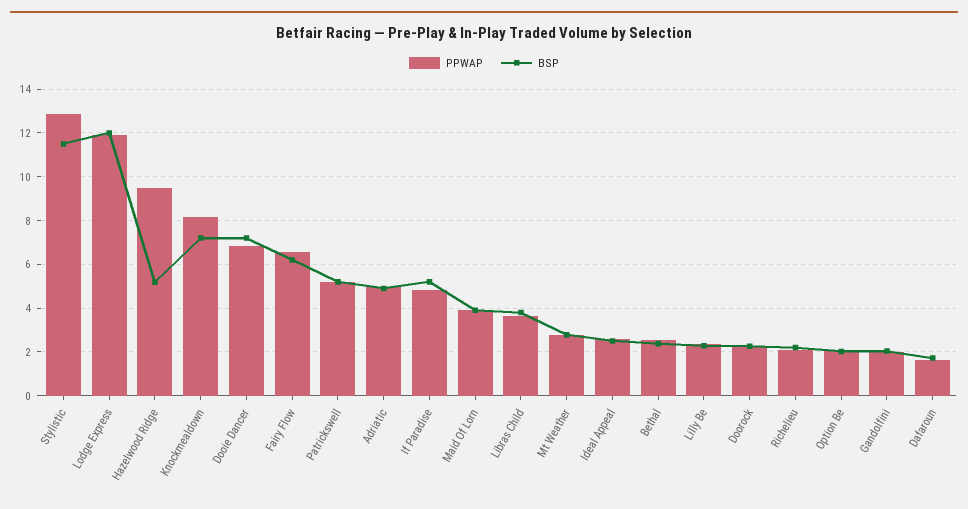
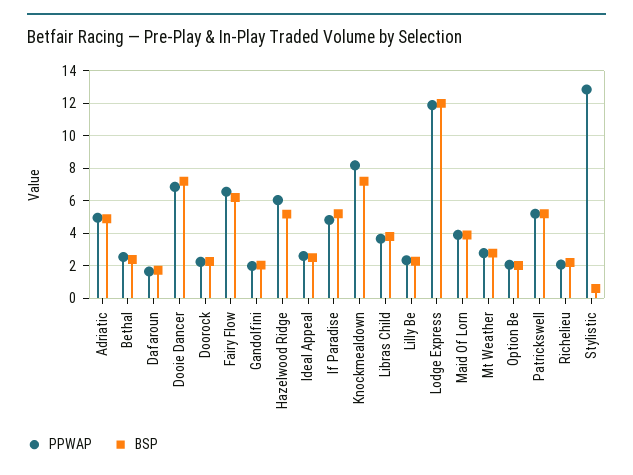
  {
    "PPWAP": {
      "Stylistic": 13,
      "Lodge Express": 12,
-     "Hazelwood Ridge": 9.5,
+     "Hazelwood Ridge": 6,
      "Knockmealdown": 8,
      "Dooie Dancer": 7,
      "Fairy Flow": 6.5,
      "Patrickswell": 5,
      "Adriatic": 5,
      "If Paradise": 5,
      "Maid Of Lorn": 4,
      "Libras Child": 3.5,
      "Mt Weather": 3,
      "Ideal Appeal": 2.5,
      "Bethal": 2.5,
      "Lilly Be": 2.5,
      "Doorock": 2,
      "Richelieu": 2,
      "Option Be": 2,
      "Gandolfini": 2,
      "Dafaroun": 1.5
    },
    "BSP": {
-     "Stylistic": 11.5,
+     "Stylistic": 0.5,
      "Lodge Express": 12,
      "Hazelwood Ridge": 5,
      "Knockmealdown": 7,
      "Dooie Dancer": 7,
      "Fairy Flow": 6,
      "Patrickswell": 5,
      "Adriatic": 5,
      "If Paradise": 5,
      "Maid Of Lorn": 4,
      "Libras Child": 4,
      "Mt Weather": 3,
      "Ideal Appeal": 2.5,
      "Bethal": 2.5,
      "Lilly Be": 2.5,
      "Doorock": 2.5,
      "Richelieu": 2,
      "Option Be": 2,
      "Gandolfini": 2,
      "Dafaroun": 1.5
    }
  }

